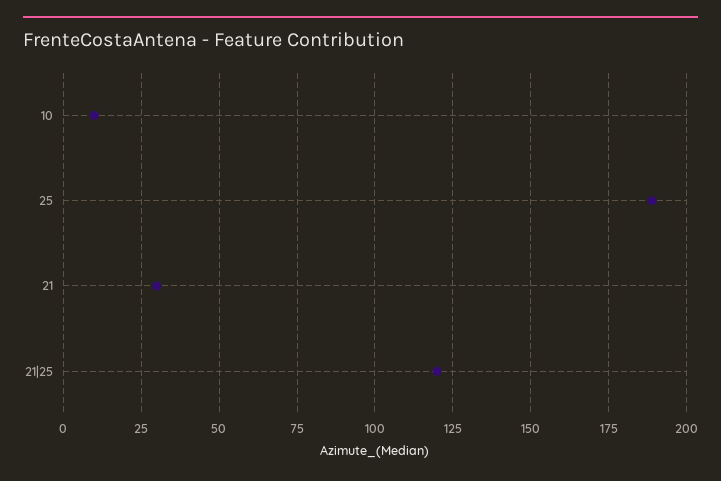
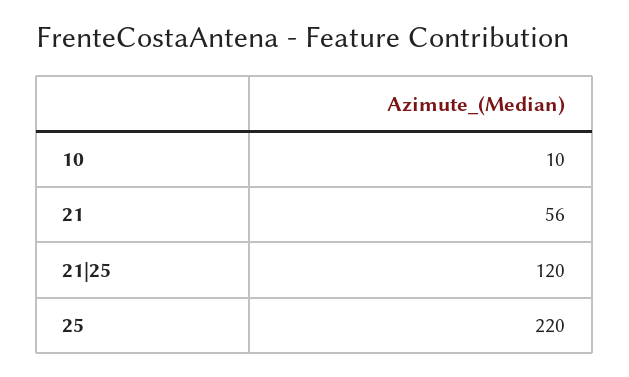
  {
    "10": 10,
-   "25": 190,
+   "25": 220,
-   "21": 30,
+   "21": 56,
    "21|25": 120
  }

